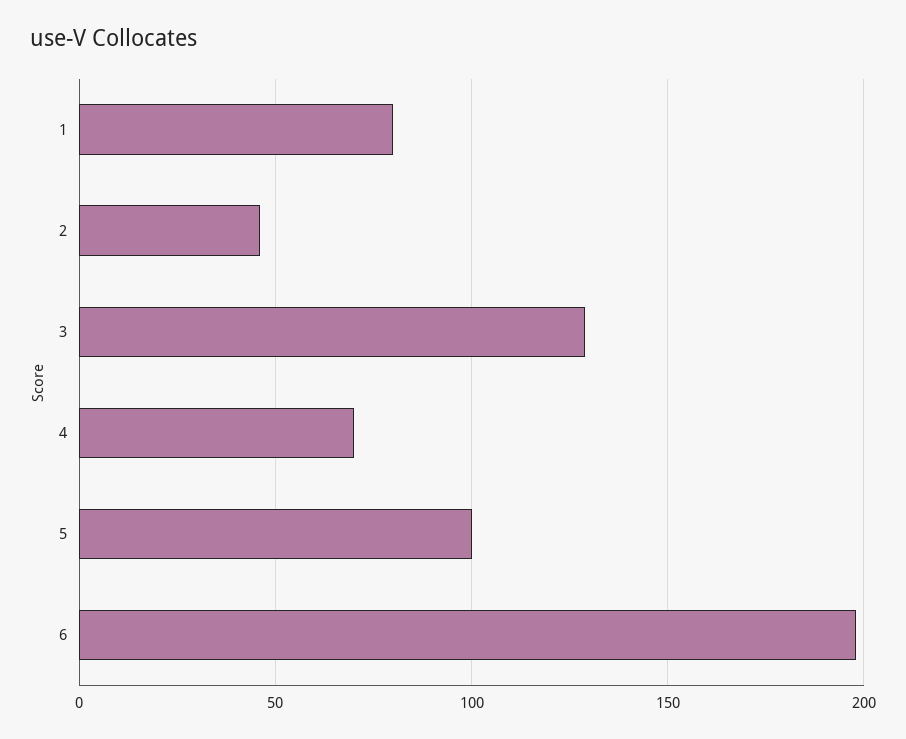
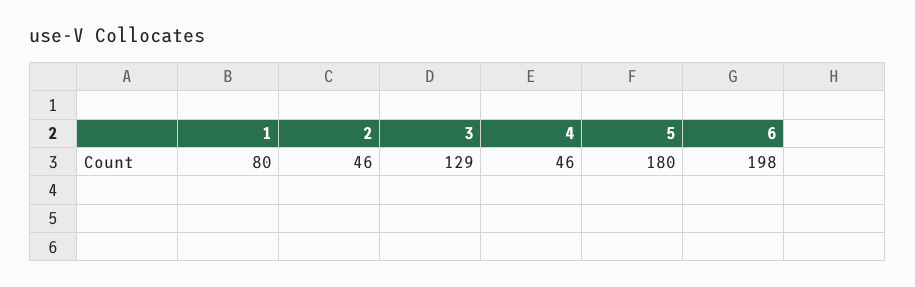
  {
    "1": 80,
    "2": 46,
    "3": 129,
-   "4": 70,
+   "4": 46,
-   "5": 100,
+   "5": 180,
    "6": 198
  }

